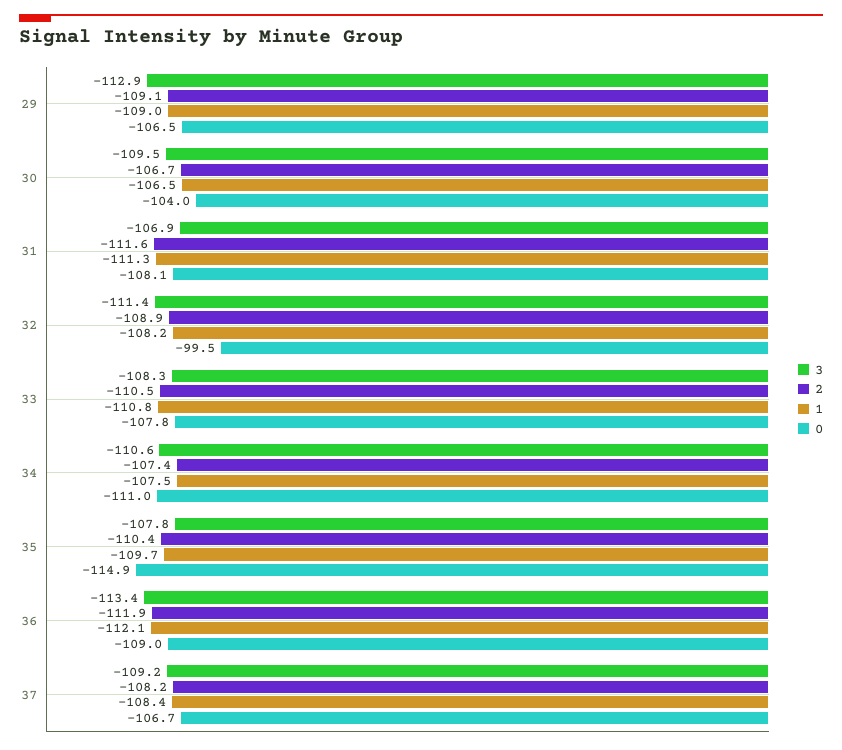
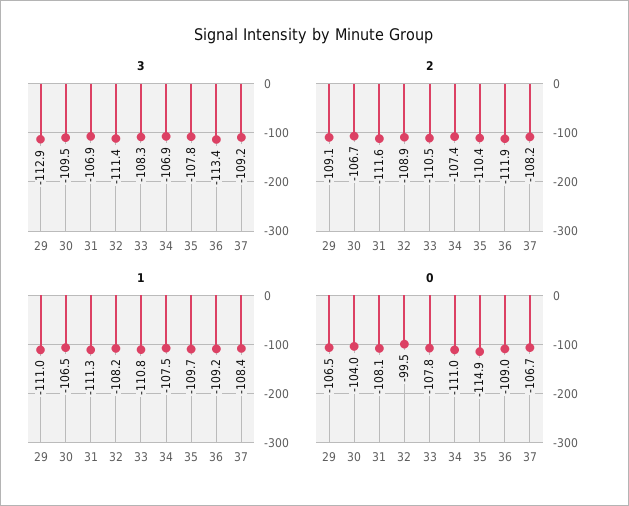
  {
    "3": {
      "29": -112.9,
      "30": -109.5,
      "31": -106.9,
      "32": -111.4,
      "33": -108.3,
-     "34": -110.6,
+     "34": -106.9,
      "35": -107.8,
      "36": -113.4,
      "37": -109.2
    },
    "2": {
      "29": -109.1,
      "30": -106.7,
      "31": -111.6,
      "32": -108.9,
      "33": -110.5,
      "34": -107.4,
      "35": -110.4,
      "36": -111.9,
      "37": -108.2
    },
    "1": {
-     "29": -109,
+     "29": -111,
      "30": -106.5,
      "31": -111.3,
      "32": -108.2,
      "33": -110.8,
      "34": -107.5,
      "35": -109.7,
-     "36": -112.1,
+     "36": -109.2,
      "37": -108.4
    },
    "0": {
      "29": -106.5,
      "30": -104,
      "31": -108.1,
      "32": -99.5,
      "33": -107.8,
      "34": -111,
      "35": -114.9,
      "36": -109,
      "37": -106.7
    }
  }

